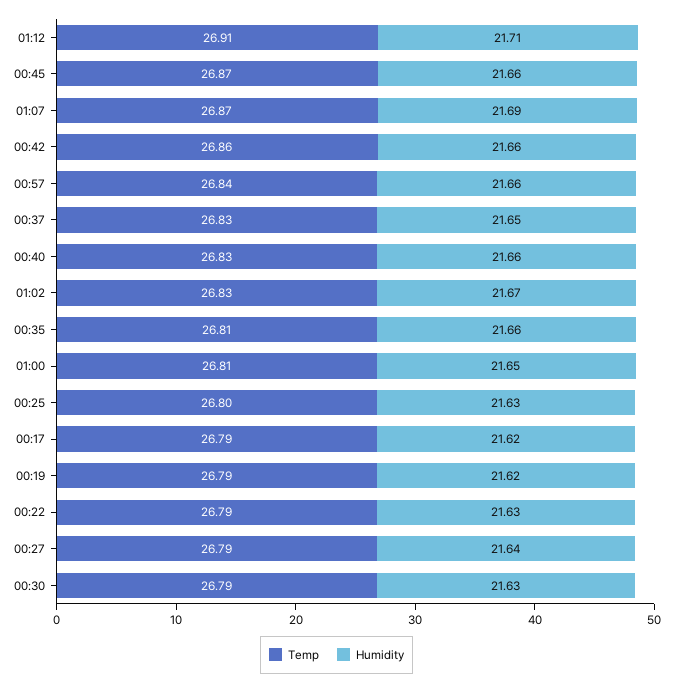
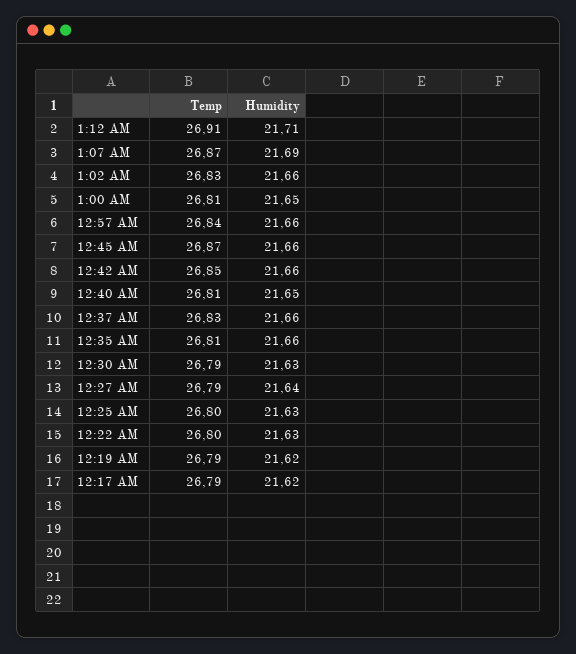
  {
    "Temp": {
      "01:12": 26.91,
      "00:45": 26.87,
      "01:07": 26.87,
-     "00:42": 26.86,
+     "00:42": 26.85,
      "00:57": 26.84,
      "00:37": 26.83,
-     "00:40": 26.83,
+     "00:40": 26.81,
      "01:02": 26.83,
      "00:35": 26.81,
      "01:00": 26.81,
      "00:25": 26.8,
      "00:17": 26.79,
      "00:19": 26.79,
-     "00:22": 26.79,
+     "00:22": 26.8,
      "00:27": 26.79,
      "00:30": 26.79
    },
    "Humidity": {
      "01:12": 21.71,
      "00:45": 21.66,
      "01:07": 21.69,
      "00:42": 21.66,
      "00:57": 21.66,
-     "00:37": 21.65,
+     "00:37": 21.66,
-     "00:40": 21.66,
+     "00:40": 21.65,
-     "01:02": 21.67,
+     "01:02": 21.66,
      "00:35": 21.66,
      "01:00": 21.65,
      "00:25": 21.63,
      "00:17": 21.62,
      "00:19": 21.62,
      "00:22": 21.63,
      "00:27": 21.64,
      "00:30": 21.63
    }
  }

